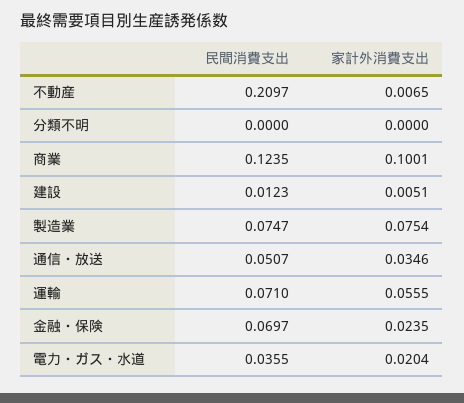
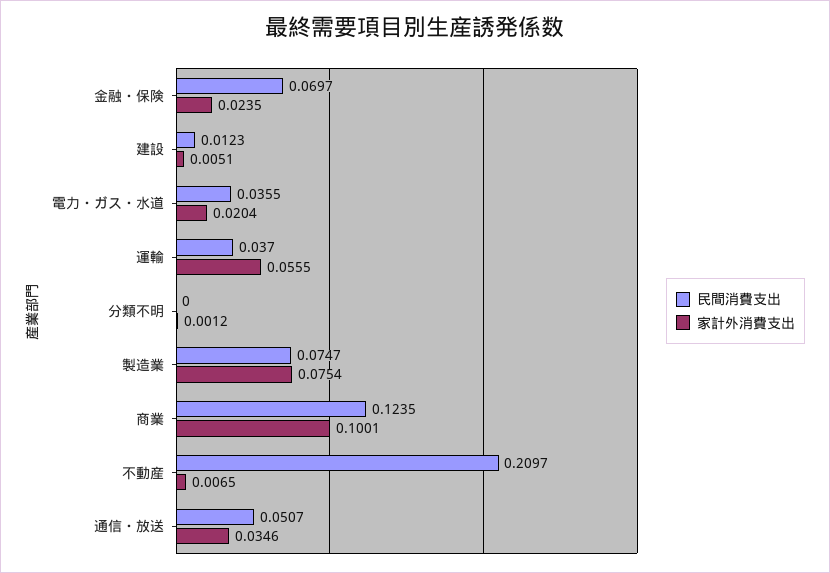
  {
    "民間消費支出": {
      "不動産": 0.2097,
      "分類不明": 0,
      "商業": 0.1235,
      "建設": 0.0123,
      "製造業": 0.0747,
      "通信・放送": 0.0507,
-     "運輸": 0.071,
+     "運輸": 0.037,
      "金融・保険": 0.0697,
      "電力・ガス・水道": 0.0355
    },
    "家計外消費支出": {
      "不動産": 0.0065,
-     "分類不明": 0,
+     "分類不明": 0.0012,
      "商業": 0.1001,
      "建設": 0.0051,
      "製造業": 0.0754,
      "通信・放送": 0.0346,
      "運輸": 0.0555,
      "金融・保険": 0.0235,
      "電力・ガス・水道": 0.0204
    }
  }

